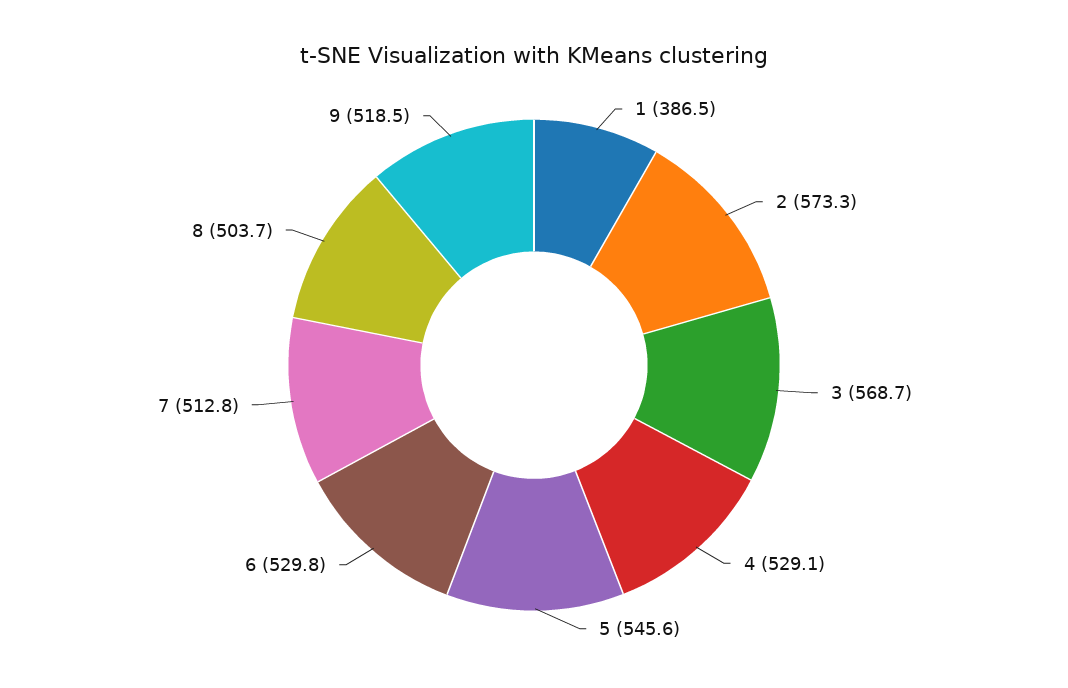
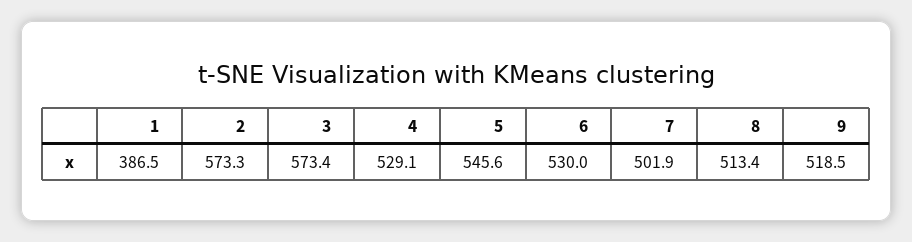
  {
    "1": 386.5,
    "2": 573.3,
-   "3": 568.7,
+   "3": 573.4,
    "4": 529.1,
    "5": 545.6,
-   "6": 529.8,
+   "6": 530,
-   "7": 512.8,
+   "7": 501.9,
-   "8": 503.7,
+   "8": 513.4,
    "9": 518.5
  }

